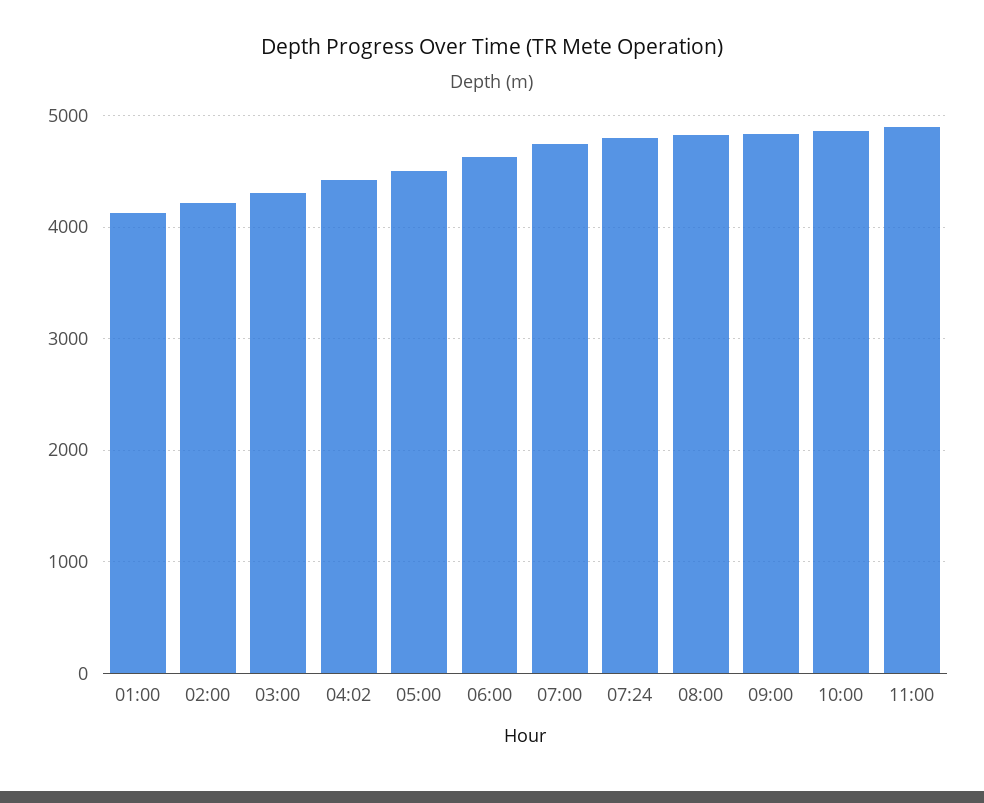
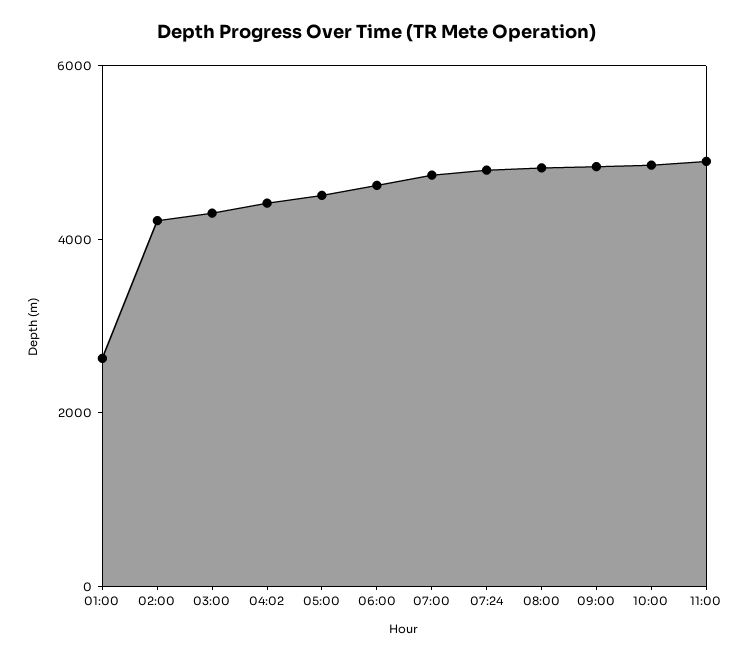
  {
-   "01:00": 4100,
+   "01:00": 2500,
    "02:00": 4200,
    "03:00": 4300,
    "04:02": 4400,
    "05:00": 4500,
    "06:00": 4600,
    "07:00": 4700,
    "07:24": 4800,
    "08:00": 4800,
    "09:00": 4800,
    "10:00": 4900,
    "11:00": 4900
  }

